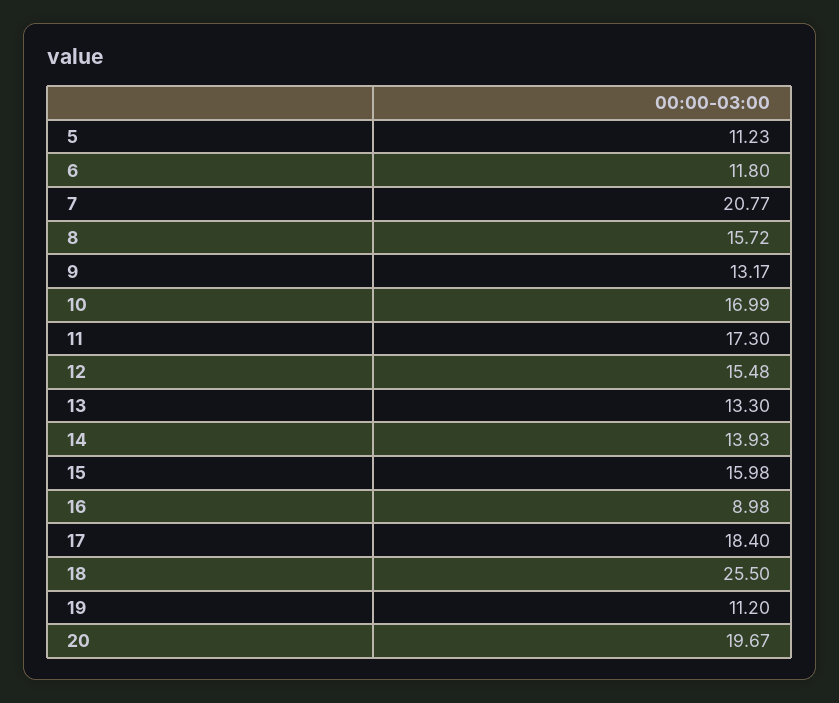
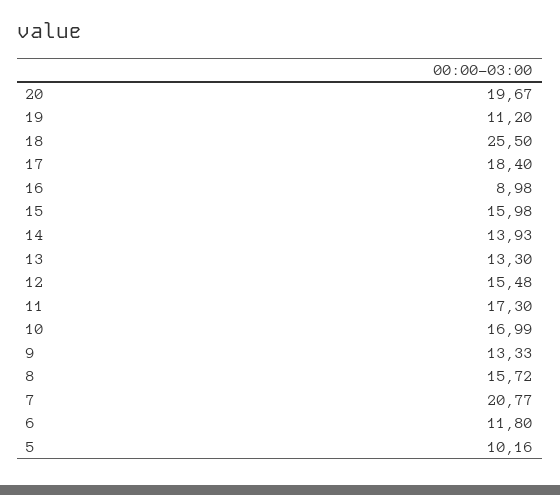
  {
-   "5": 11.23,
+   "5": 10.16,
    "6": 11.8,
    "7": 20.77,
    "8": 15.72,
-   "9": 13.17,
+   "9": 13.33,
    "10": 16.99,
    "11": 17.3,
    "12": 15.48,
    "13": 13.3,
    "14": 13.93,
    "15": 15.98,
    "16": 8.98,
    "17": 18.4,
    "18": 25.5,
    "19": 11.2,
    "20": 19.67
  }

